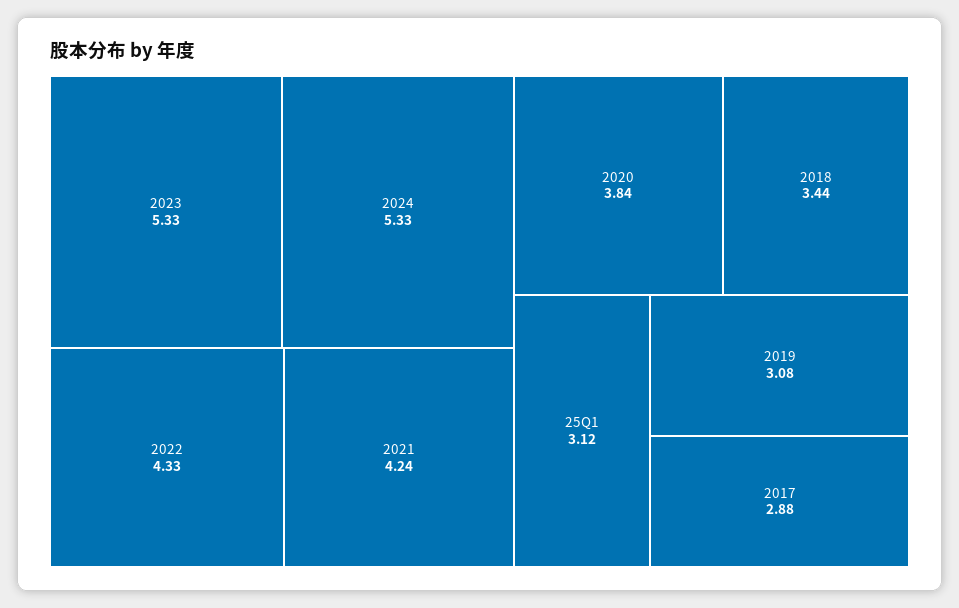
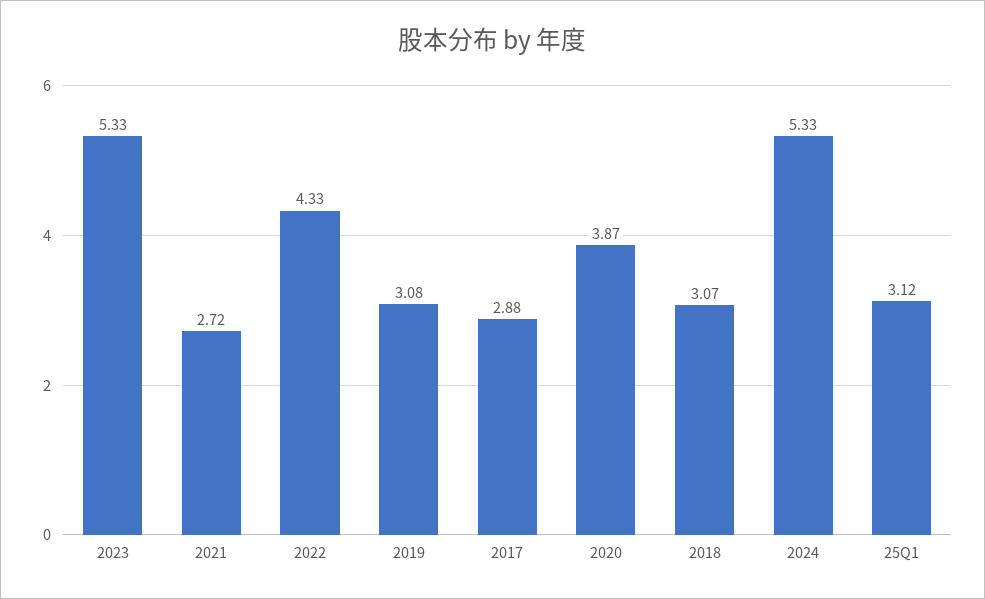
  {
    "2023": 5.33,
    "2024": 5.33,
    "2022": 4.33,
-   "2021": 4.24,
+   "2021": 2.72,
-   "2020": 3.84,
+   "2020": 3.87,
-   "2018": 3.44,
+   "2018": 3.07,
    "25Q1": 3.12,
    "2019": 3.08,
    "2017": 2.88
  }

